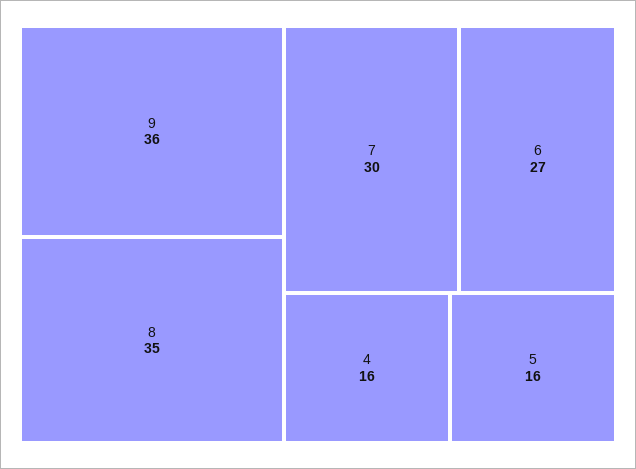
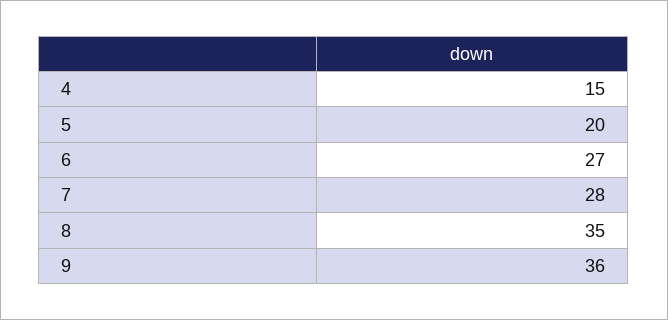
  {
    "9": 36,
    "8": 35,
-   "7": 30,
+   "7": 28,
    "6": 27,
-   "4": 16,
+   "4": 15,
-   "5": 16
+   "5": 20
  }

